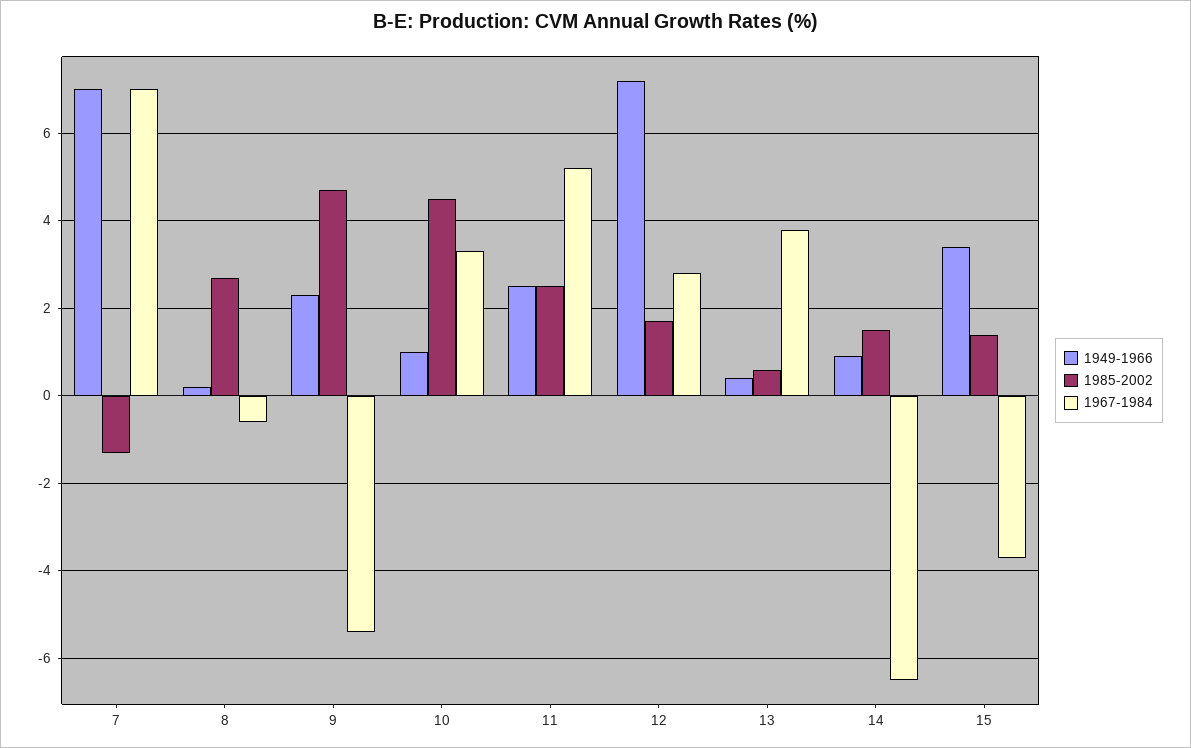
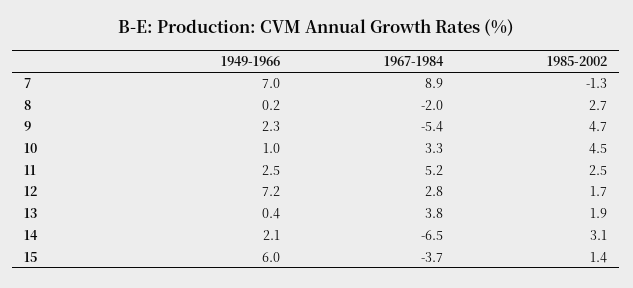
  {
    "1949-1966": {
      "7": 7,
      "8": 0.2,
      "9": 2.3,
      "10": 1,
      "11": 2.5,
      "12": 7.2,
      "13": 0.4,
-     "14": 1,
+     "14": 2.1,
-     "15": 3.5
+     "15": 6
    },
    "1985-2002": {
      "7": -1.3,
      "8": 2.7,
      "9": 4.7,
      "10": 4.5,
      "11": 2.5,
      "12": 1.7,
-     "13": 0.5,
+     "13": 1.9,
-     "14": 1.5,
+     "14": 3.1,
      "15": 1.4
    },
    "1967-1984": {
-     "7": 7,
+     "7": 8.9,
-     "8": -0.5,
+     "8": -2,
      "9": -5.4,
      "10": 3.3,
      "11": 5.2,
      "12": 2.8,
      "13": 3.8,
      "14": -6.5,
      "15": -3.7
    }
  }

